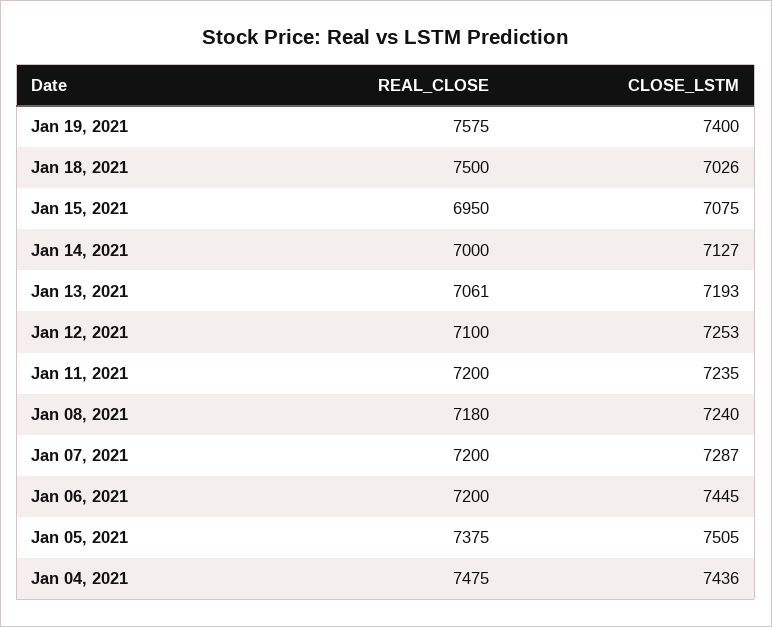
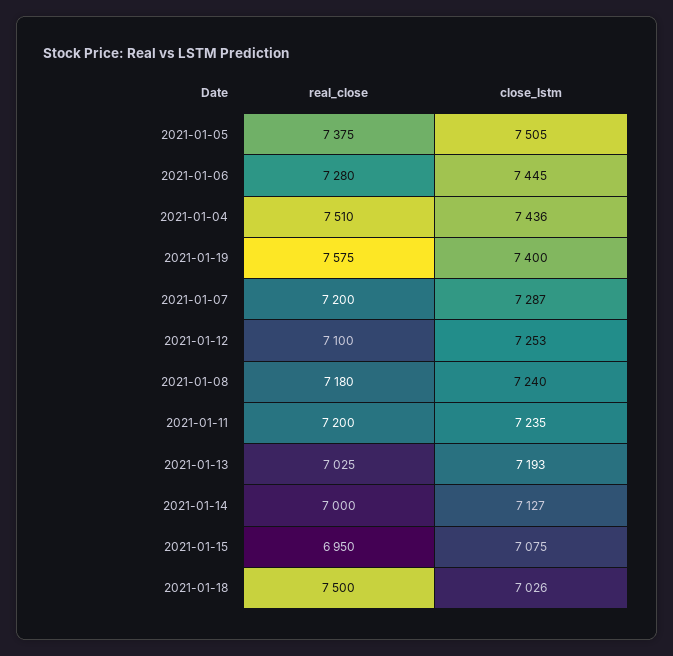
  {
    "REAL_CLOSE": {
      "Jan 19, 2021": 7575,
      "Jan 18, 2021": 7500,
      "Jan 15, 2021": 6950,
      "Jan 14, 2021": 7000,
-     "Jan 13, 2021": 7061,
+     "Jan 13, 2021": 7025,
      "Jan 12, 2021": 7100,
      "Jan 11, 2021": 7200,
      "Jan 08, 2021": 7180,
      "Jan 07, 2021": 7200,
-     "Jan 06, 2021": 7200,
+     "Jan 06, 2021": 7280,
      "Jan 05, 2021": 7375,
-     "Jan 04, 2021": 7475
+     "Jan 04, 2021": 7510
    },
    "CLOSE_LSTM": {
      "Jan 19, 2021": 7400,
      "Jan 18, 2021": 7026,
      "Jan 15, 2021": 7075,
      "Jan 14, 2021": 7127,
      "Jan 13, 2021": 7193,
      "Jan 12, 2021": 7253,
      "Jan 11, 2021": 7235,
      "Jan 08, 2021": 7240,
      "Jan 07, 2021": 7287,
      "Jan 06, 2021": 7445,
      "Jan 05, 2021": 7505,
      "Jan 04, 2021": 7436
    }
  }

